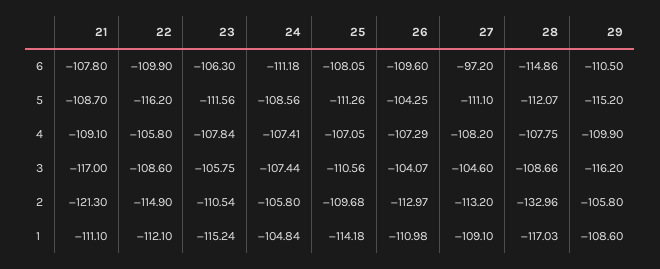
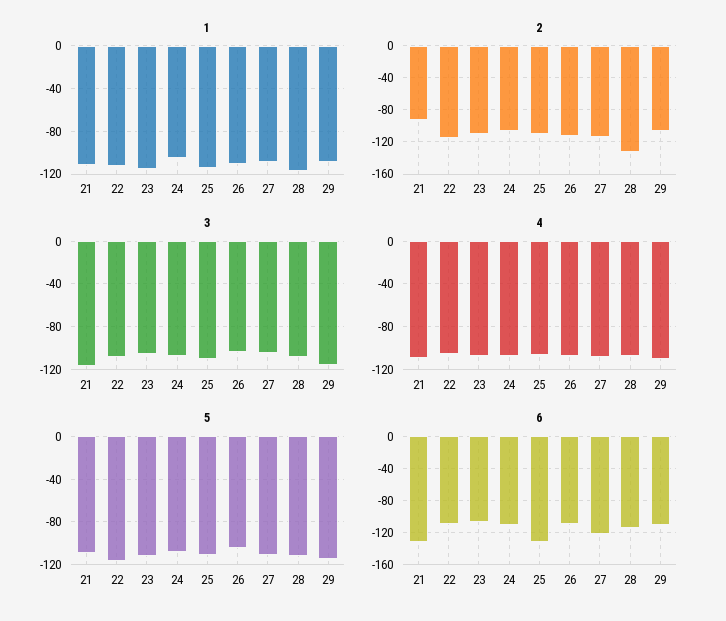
  {
    "6": {
-     "21": -107.8,
+     "21": -130,
      "22": -109.9,
      "23": -106.3,
      "24": -111.18,
-     "25": -108.05,
+     "25": -130,
      "26": -109.6,
-     "27": -97.2,
+     "27": -120,
      "28": -114.86,
      "29": -110.5
    },
    "5": {
      "21": -108.7,
      "22": -116.2,
      "23": -111.56,
      "24": -108.56,
      "25": -111.26,
      "26": -104.25,
      "27": -111.1,
      "28": -112.07,
      "29": -115.2
    },
    "4": {
      "21": -109.1,
      "22": -105.8,
      "23": -107.84,
      "24": -107.41,
      "25": -107.05,
      "26": -107.29,
      "27": -108.2,
      "28": -107.75,
      "29": -109.9
    },
    "3": {
      "21": -117,
      "22": -108.6,
      "23": -105.75,
      "24": -107.44,
      "25": -110.56,
      "26": -104.07,
      "27": -104.6,
      "28": -108.66,
      "29": -116.2
    },
    "2": {
-     "21": -121.3,
+     "21": -90,
      "22": -114.9,
      "23": -110.54,
      "24": -105.8,
      "25": -109.68,
      "26": -112.97,
      "27": -113.2,
      "28": -132.96,
      "29": -105.8
    },
    "1": {
      "21": -111.1,
      "22": -112.1,
      "23": -115.24,
      "24": -104.84,
      "25": -114.18,
      "26": -110.98,
      "27": -109.1,
      "28": -117.03,
      "29": -108.6
    }
  }

